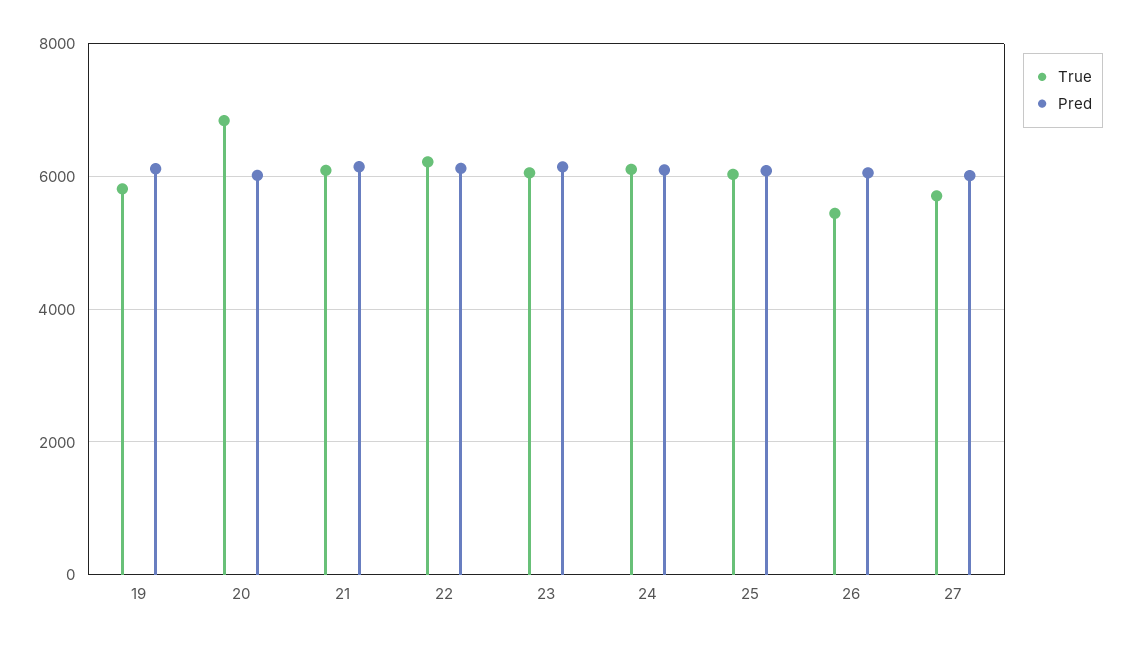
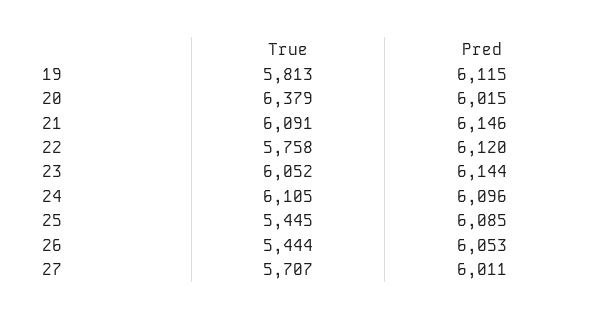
  {
    "True": {
      "19": 5813,
-     "20": 6800,
+     "20": 6379,
      "21": 6091,
-     "22": 6200,
+     "22": 5758,
      "23": 6052,
      "24": 6105,
-     "25": 6000,
+     "25": 5445,
      "26": 5444,
      "27": 5707
    },
    "Pred": {
      "19": 6115,
      "20": 6015,
      "21": 6146,
      "22": 6120,
      "23": 6144,
      "24": 6096,
      "25": 6085,
      "26": 6053,
      "27": 6011
    }
  }

